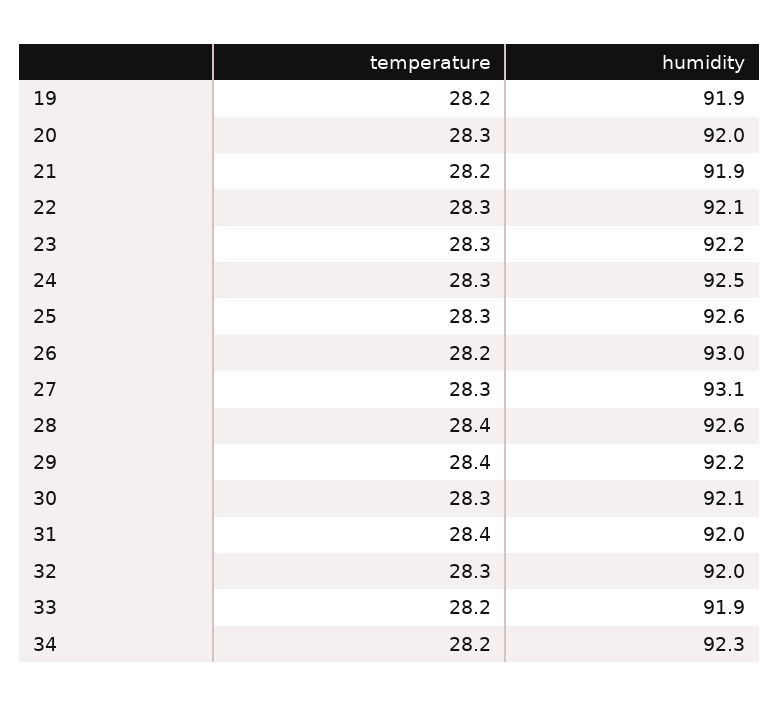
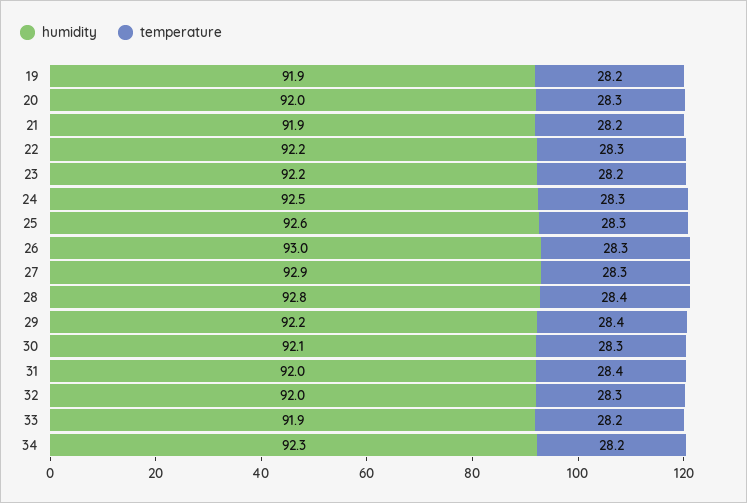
  {
    "temperature": {
      "19": 28.2,
      "20": 28.3,
      "21": 28.2,
      "22": 28.3,
-     "23": 28.3,
+     "23": 28.2,
      "24": 28.3,
      "25": 28.3,
-     "26": 28.2,
+     "26": 28.3,
      "27": 28.3,
      "28": 28.4,
      "29": 28.4,
      "30": 28.3,
      "31": 28.4,
      "32": 28.3,
      "33": 28.2,
      "34": 28.2
    },
    "humidity": {
      "19": 91.9,
      "20": 92,
      "21": 91.9,
-     "22": 92.1,
+     "22": 92.2,
      "23": 92.2,
      "24": 92.5,
      "25": 92.6,
      "26": 93,
-     "27": 93.1,
+     "27": 92.9,
-     "28": 92.6,
+     "28": 92.8,
      "29": 92.2,
      "30": 92.1,
      "31": 92,
      "32": 92,
      "33": 91.9,
      "34": 92.3
    }
  }

